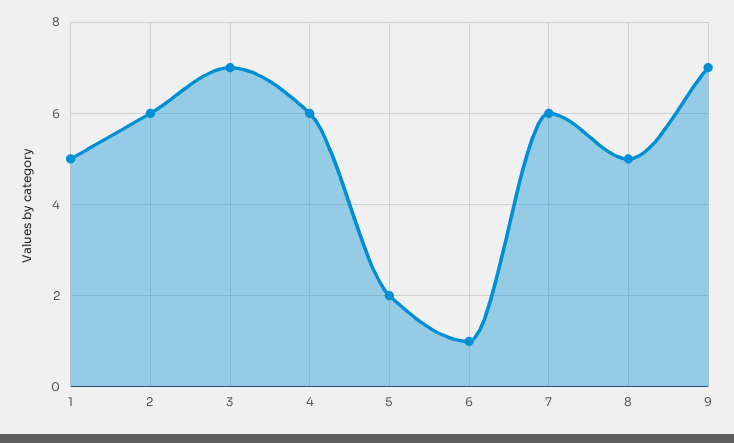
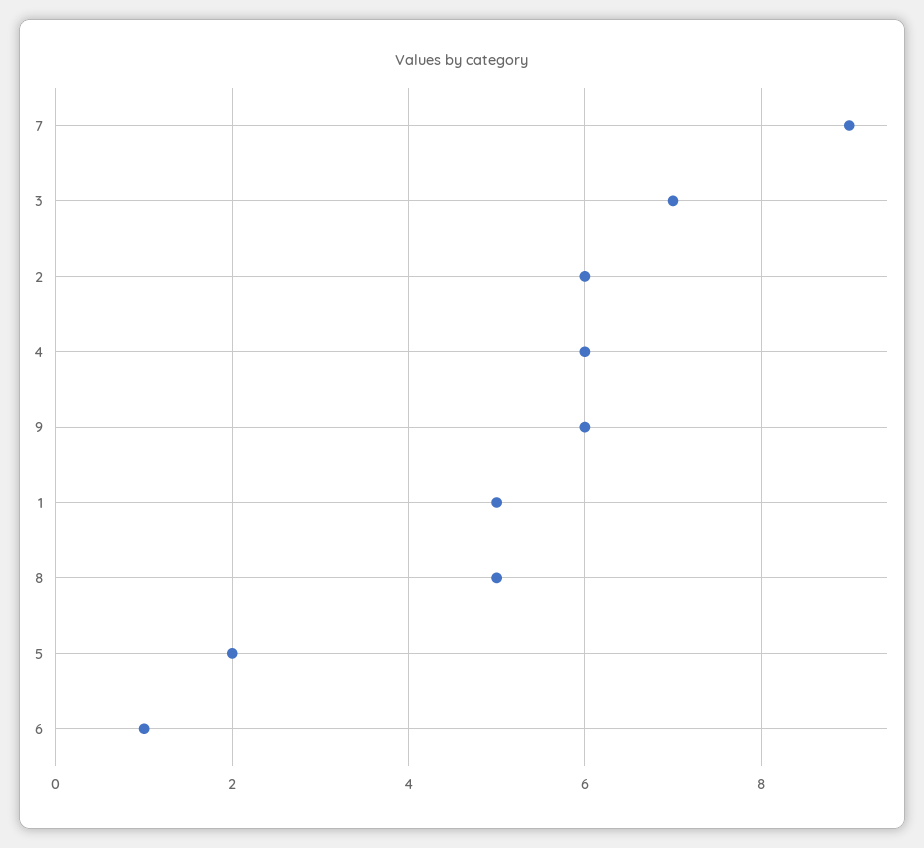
  {
    "1": 5,
    "2": 6,
    "3": 7,
    "4": 6,
    "5": 2,
    "6": 1,
-   "7": 6,
+   "7": 9,
    "8": 5,
-   "9": 7
+   "9": 6
  }

